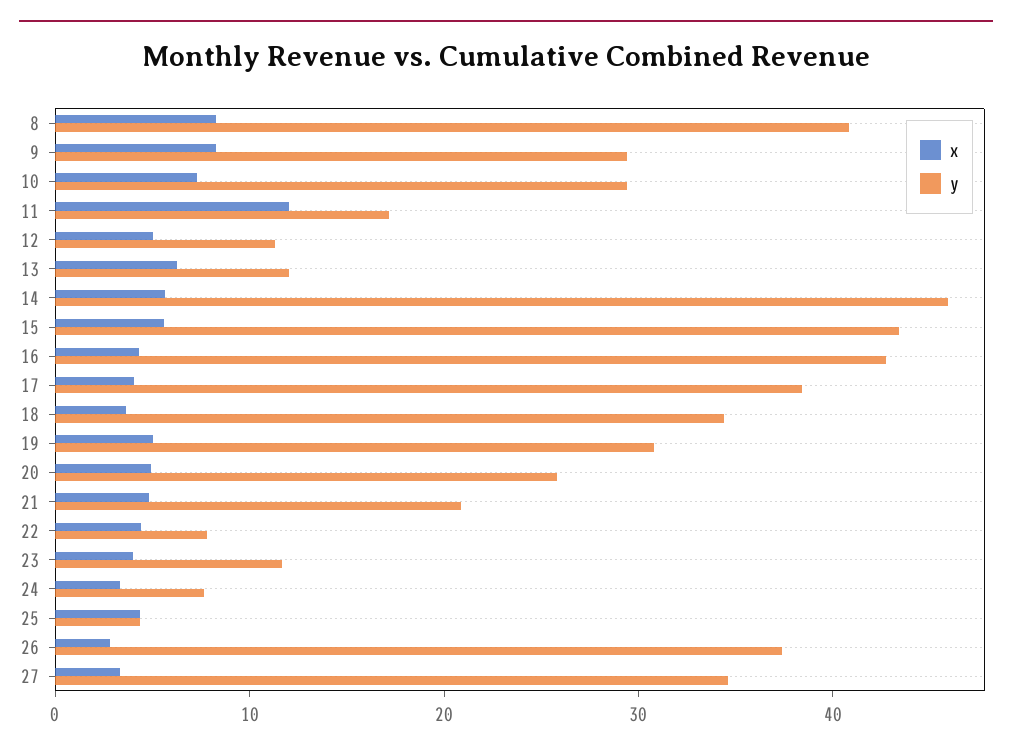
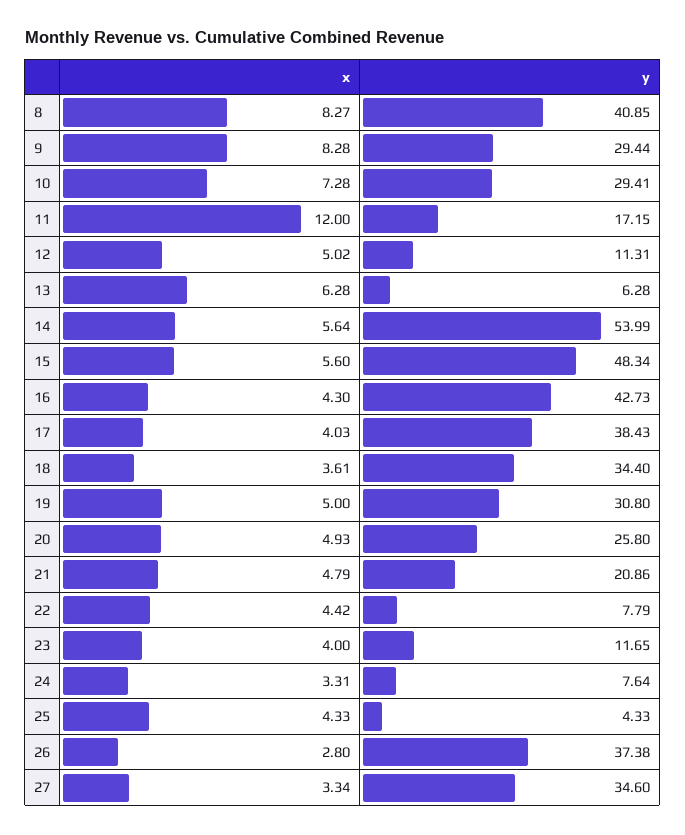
  {
    "x": {
      "8": 8.27,
      "9": 8.28,
      "10": 7.28,
      "11": 12,
      "12": 5.02,
      "13": 6.28,
      "14": 5.64,
      "15": 5.6,
      "16": 4.3,
      "17": 4.03,
      "18": 3.61,
      "19": 5,
      "20": 4.93,
      "21": 4.79,
      "22": 4.42,
      "23": 4,
      "24": 3.31,
      "25": 4.33,
      "26": 2.8,
      "27": 3.34
    },
    "y": {
      "8": 40.85,
      "9": 29.44,
      "10": 29.41,
      "11": 17.15,
      "12": 11.31,
-     "13": 12,
+     "13": 6.28,
-     "14": 46,
+     "14": 53.99,
-     "15": 44,
+     "15": 48.34,
      "16": 42.73,
      "17": 38.43,
      "18": 34.4,
      "19": 30.8,
      "20": 25.8,
      "21": 20.86,
      "22": 7.79,
      "23": 11.65,
      "24": 7.64,
      "25": 4.33,
      "26": 37.38,
      "27": 34.6
    }
  }

